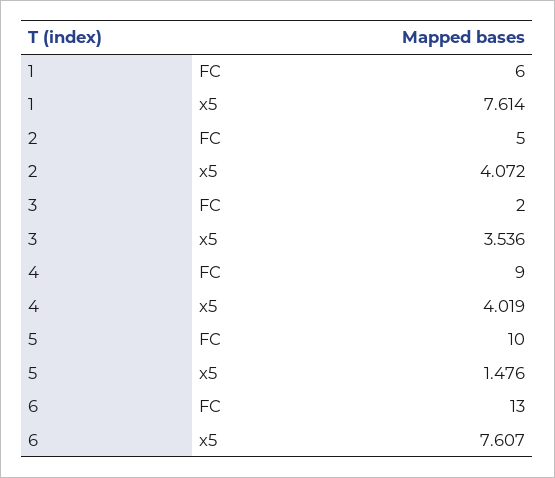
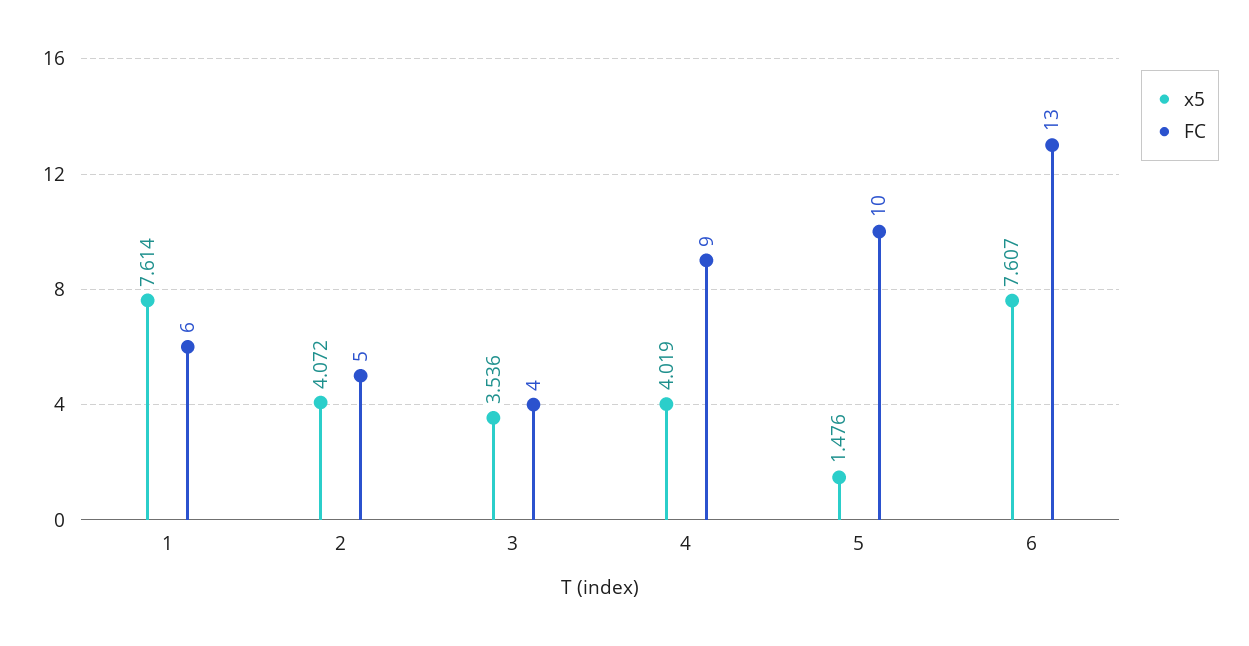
  {
    "FC": {
      "1": 6,
      "2": 5,
-     "3": 2,
+     "3": 4,
      "4": 9,
      "5": 10,
      "6": 13
    },
    "x5": {
      "1": 7.614,
      "2": 4.072,
      "3": 3.536,
      "4": 4.019,
      "5": 1.476,
      "6": 7.607
    }
  }

